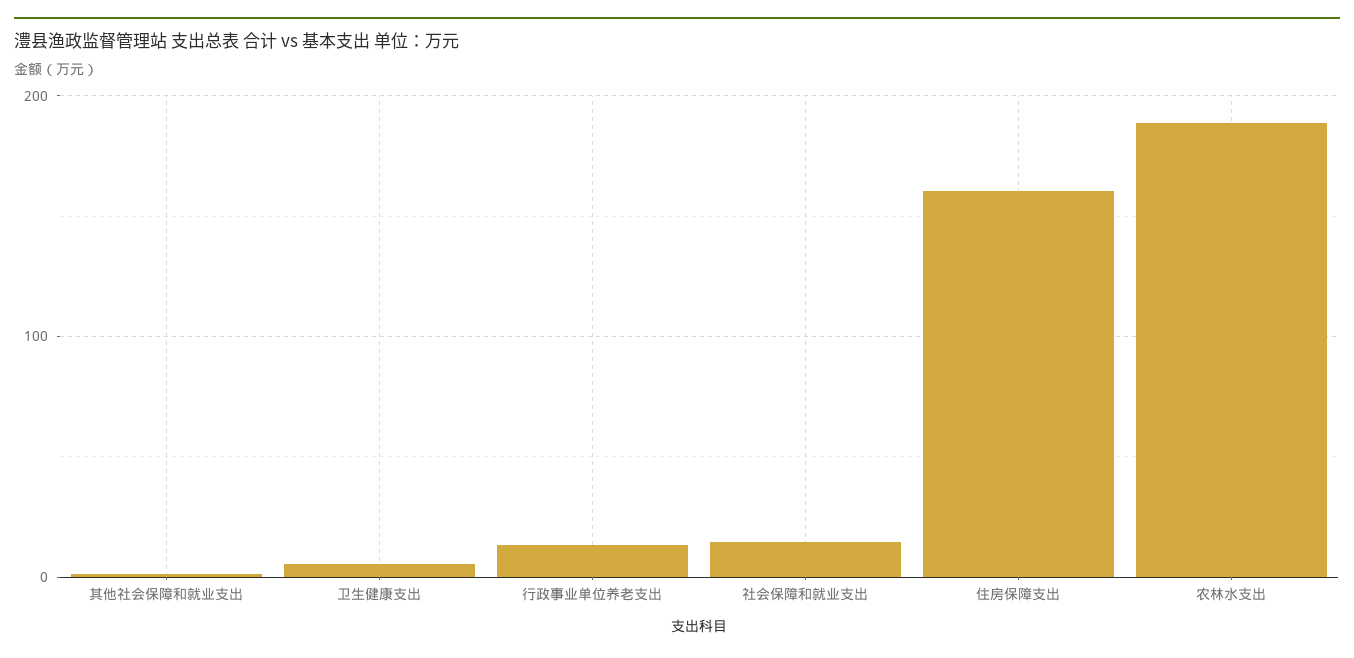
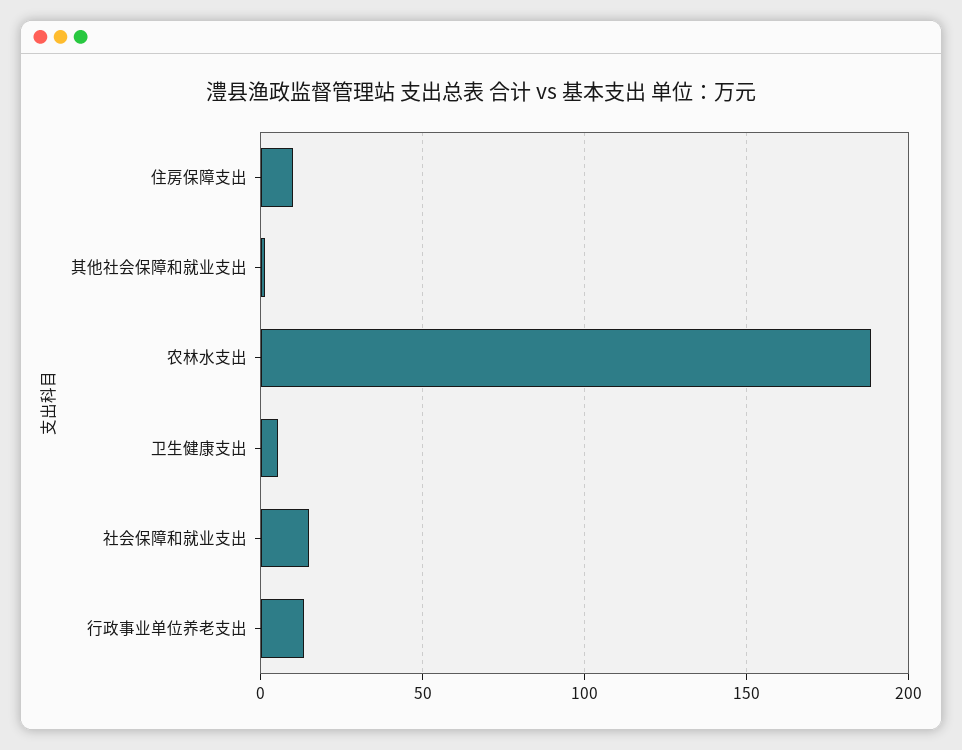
  {
    "其他社会保障和就业支出": 0,
    "卫生健康支出": 5,
    "行政事业单位养老支出": 15,
    "社会保障和就业支出": 15,
-   "住房保障支出": 160,
+   "住房保障支出": 10,
    "农林水支出": 190
  }

